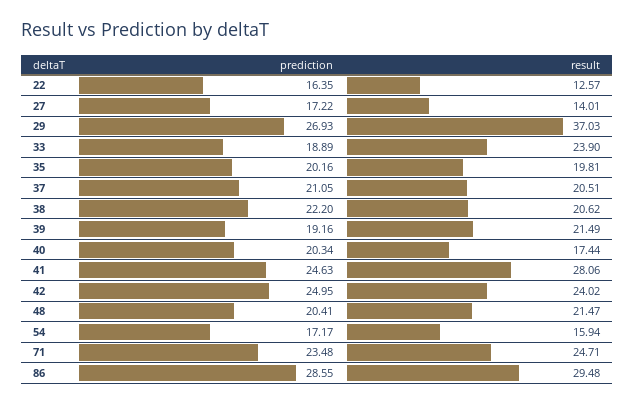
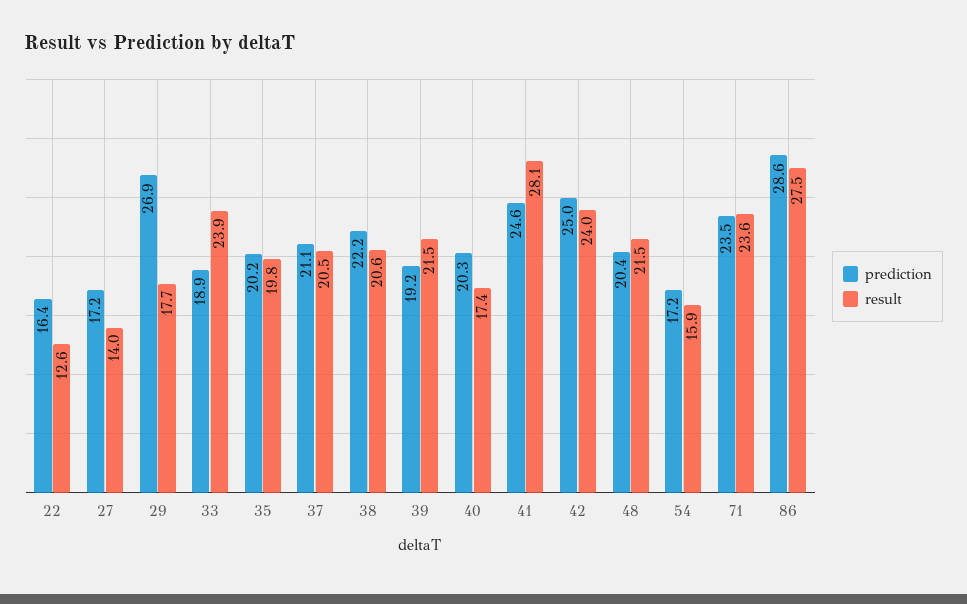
  {
    "prediction": {
      "22": 16.35,
      "27": 17.22,
      "29": 26.93,
      "33": 18.89,
      "35": 20.16,
      "37": 21.05,
      "38": 22.2,
      "39": 19.16,
      "40": 20.34,
      "41": 24.63,
      "42": 24.95,
      "48": 20.41,
      "54": 17.17,
      "71": 23.48,
      "86": 28.55
    },
    "result": {
      "22": 12.57,
      "27": 14.01,
-     "29": 37.03,
+     "29": 17.7,
      "33": 23.9,
      "35": 19.81,
      "37": 20.51,
      "38": 20.62,
      "39": 21.49,
      "40": 17.44,
      "41": 28.06,
      "42": 24.02,
      "48": 21.47,
      "54": 15.94,
-     "71": 24.71,
+     "71": 23.6,
-     "86": 29.48
+     "86": 27.5
    }
  }

